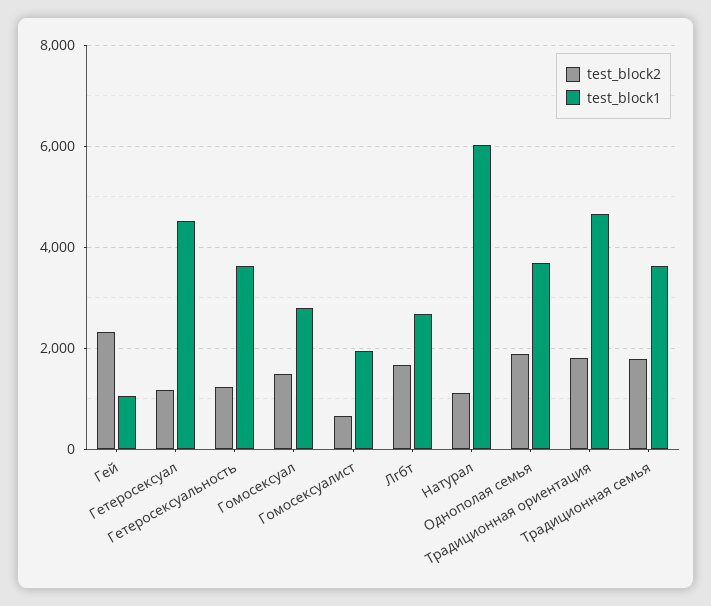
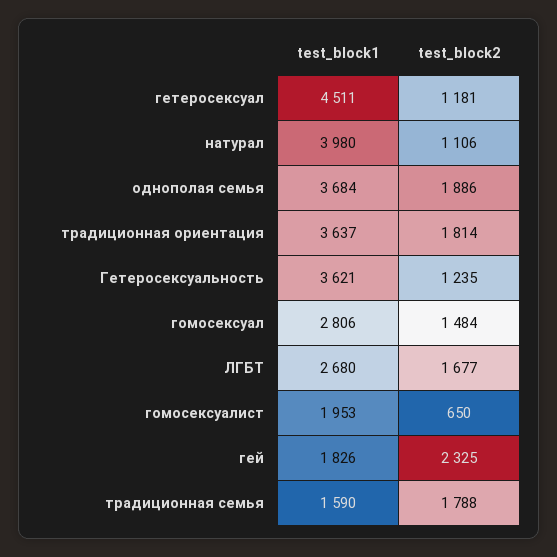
  {
    "test_block2": {
      "Гей": 2325,
      "Гетеросексуал": 1181,
      "Гетеросексуальность": 1235,
      "Гомосексуал": 1484,
      "Гомосексуалист": 650,
      "Лгбт": 1677,
      "Натурал": 1106,
      "Однополая семья": 1886,
      "Традиционная ориентация": 1814,
      "Традиционная семья": 1788
    },
    "test_block1": {
-     "Гей": 1000,
+     "Гей": 1826,
      "Гетеросексуал": 4511,
      "Гетеросексуальность": 3621,
      "Гомосексуал": 2806,
      "Гомосексуалист": 1953,
      "Лгбт": 2680,
-     "Натурал": 6000,
+     "Натурал": 3980,
      "Однополая семья": 3684,
-     "Традиционная ориентация": 4600,
+     "Традиционная ориентация": 3637,
-     "Традиционная семья": 3600
+     "Традиционная семья": 1590
    }
  }

